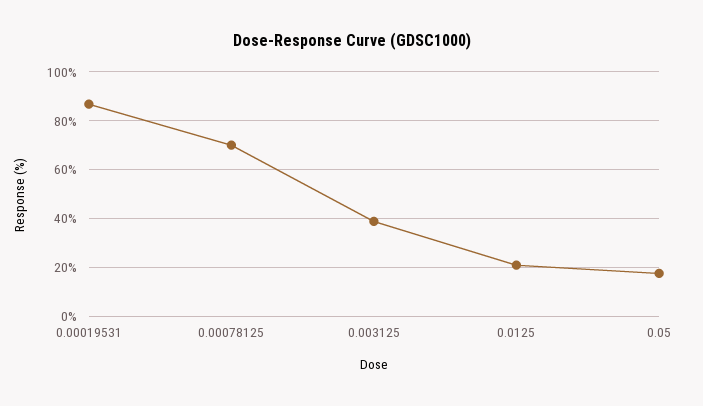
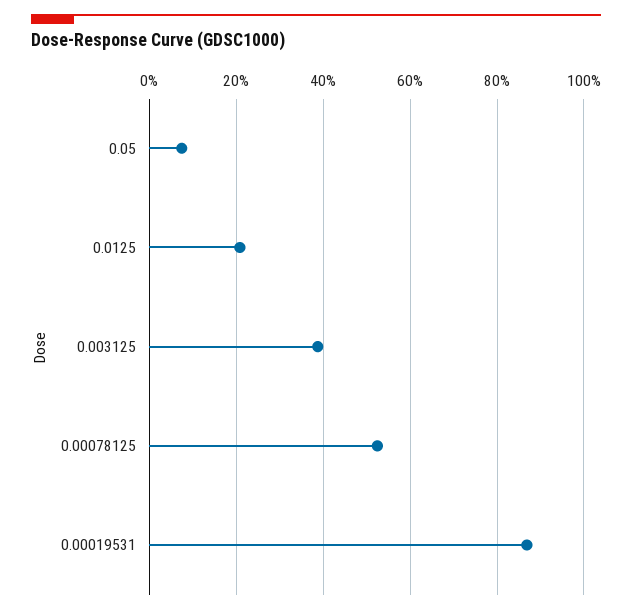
  {
    "0.00019531": 86,
-   "0.00078125": 70,
+   "0.00078125": 52,
    "0.003125": 38,
    "0.0125": 20,
-   "0.05": 17.5
+   "0.05": 8
  }

